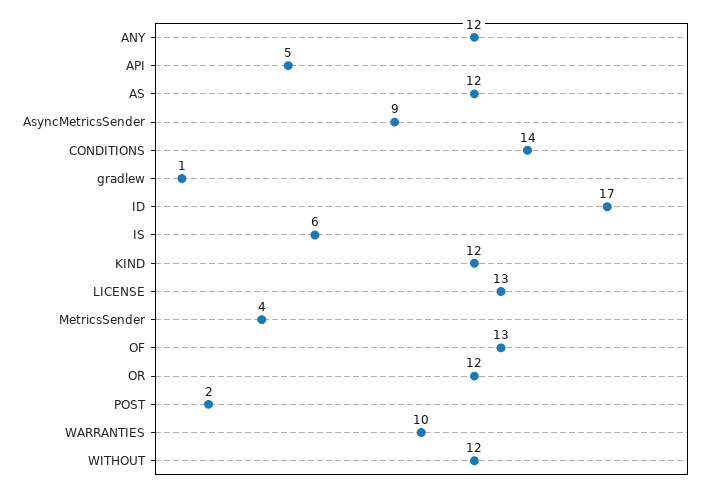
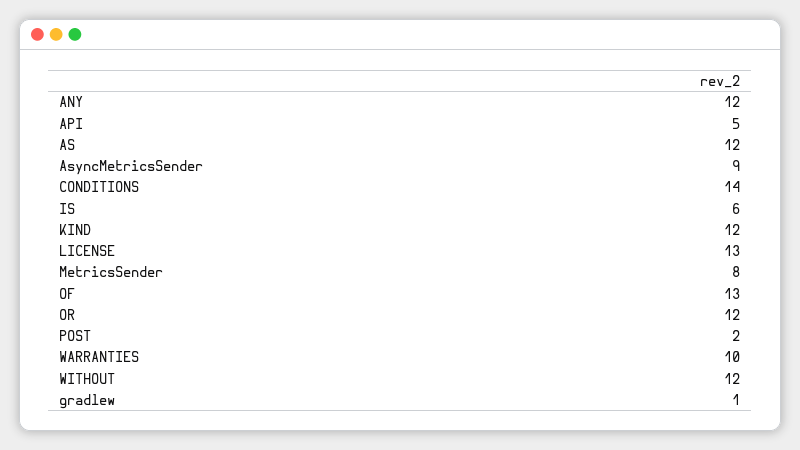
  {
    "ANY": 12,
    "API": 5,
    "AS": 12,
    "AsyncMetricsSender": 9,
    "CONDITIONS": 14,
    "gradlew": 1,
-   "ID": 17,
    "IS": 6,
    "KIND": 12,
    "LICENSE": 13,
-   "MetricsSender": 4,
+   "MetricsSender": 8,
    "OF": 13,
    "OR": 12,
    "POST": 2,
    "WARRANTIES": 10,
    "WITHOUT": 12
  }

